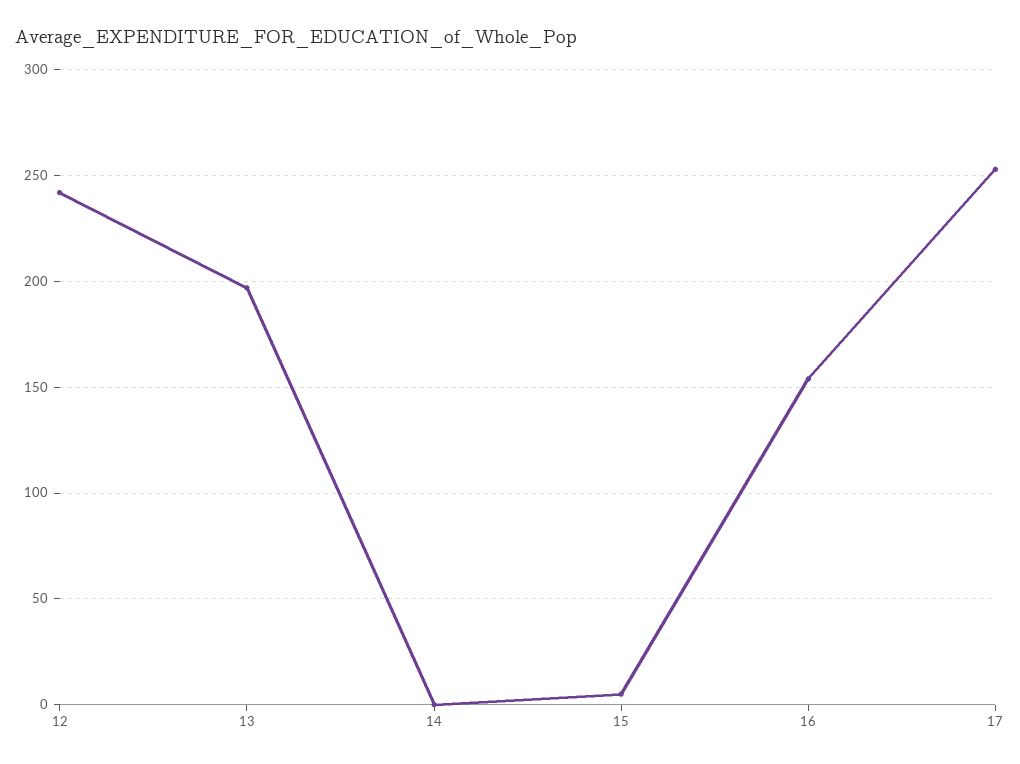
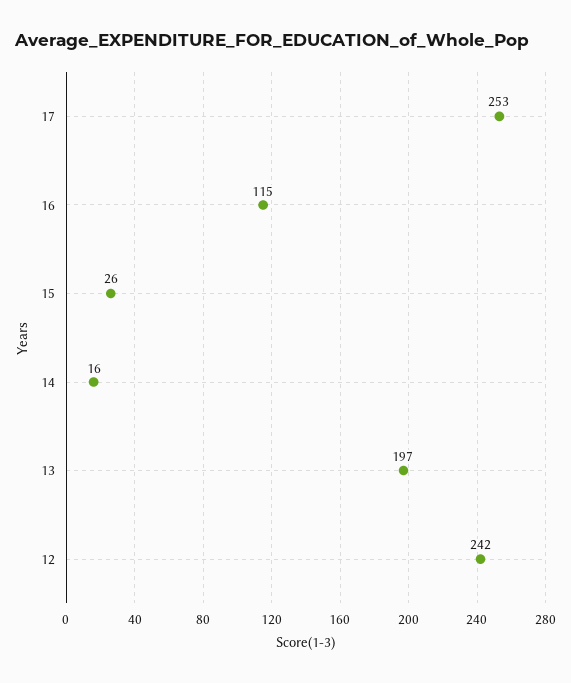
  {
    "12": 242,
    "13": 197,
-   "14": 0,
+   "14": 16,
-   "15": 5,
+   "15": 26,
-   "16": 155,
+   "16": 115,
    "17": 253
  }

